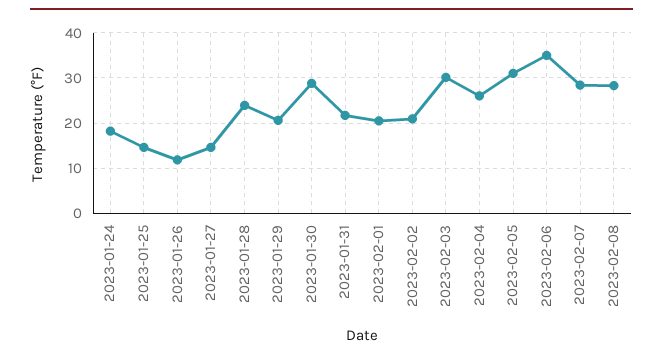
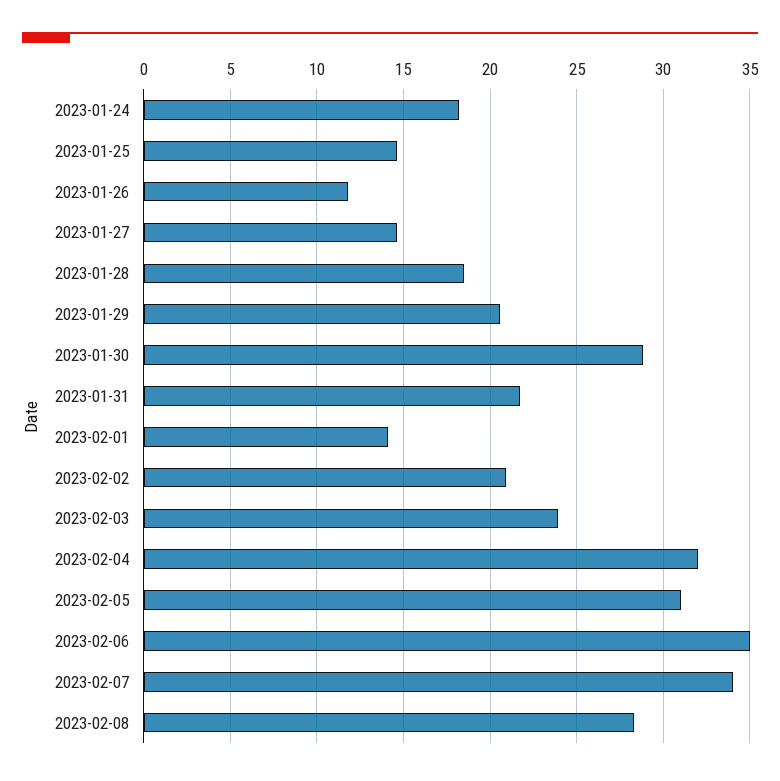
  {
    "2023-01-24": 18,
    "2023-01-25": 14.5,
    "2023-01-26": 12,
    "2023-01-27": 14.5,
-   "2023-01-28": 24,
+   "2023-01-28": 18.5,
    "2023-01-29": 20.5,
    "2023-01-30": 29,
    "2023-01-31": 21.5,
-   "2023-02-01": 20,
+   "2023-02-01": 14,
    "2023-02-02": 21,
-   "2023-02-03": 30,
+   "2023-02-03": 24,
-   "2023-02-04": 26,
+   "2023-02-04": 32,
    "2023-02-05": 31,
    "2023-02-06": 35,
-   "2023-02-07": 28,
+   "2023-02-07": 34,
    "2023-02-08": 28.5
  }

